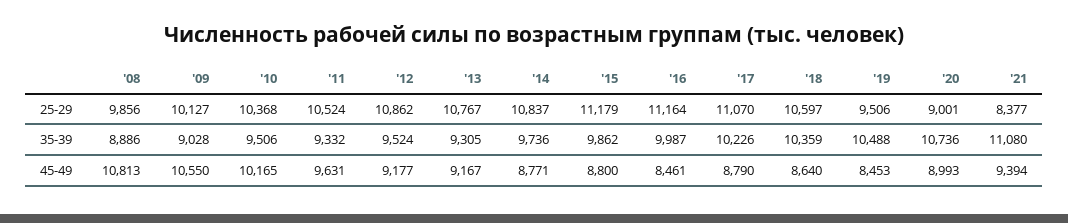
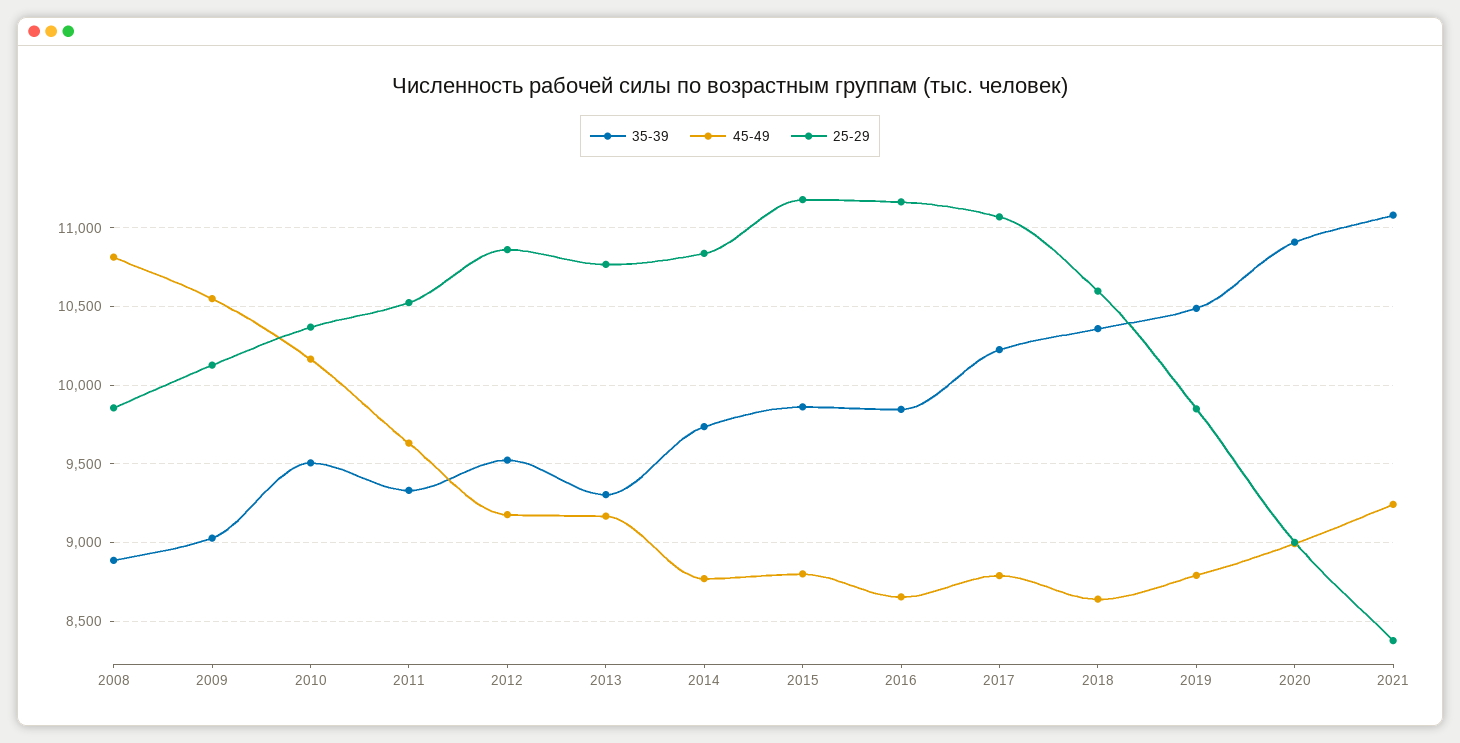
  {
    "25-29": {
      "'08": 9856,
      "'09": 10127,
      "'10": 10368,
      "'11": 10524,
      "'12": 10862,
      "'13": 10767,
      "'14": 10837,
      "'15": 11179,
      "'16": 11164,
      "'17": 11070,
      "'18": 10597,
-     "'19": 9506,
+     "'19": 9850,
      "'20": 9001,
      "'21": 8377
    },
    "35-39": {
      "'08": 8886,
      "'09": 9028,
      "'10": 9506,
      "'11": 9332,
      "'12": 9524,
      "'13": 9305,
      "'14": 9736,
      "'15": 9862,
-     "'16": 9987,
+     "'16": 9850,
      "'17": 10226,
      "'18": 10359,
      "'19": 10488,
-     "'20": 10736,
+     "'20": 10900,
      "'21": 11080
    },
    "45-49": {
      "'08": 10813,
      "'09": 10550,
      "'10": 10165,
      "'11": 9631,
      "'12": 9177,
      "'13": 9167,
      "'14": 8771,
      "'15": 8800,
-     "'16": 8461,
+     "'16": 8650,
      "'17": 8790,
      "'18": 8640,
-     "'19": 8453,
+     "'19": 8800,
      "'20": 8993,
-     "'21": 9394
+     "'21": 9250
    }
  }

